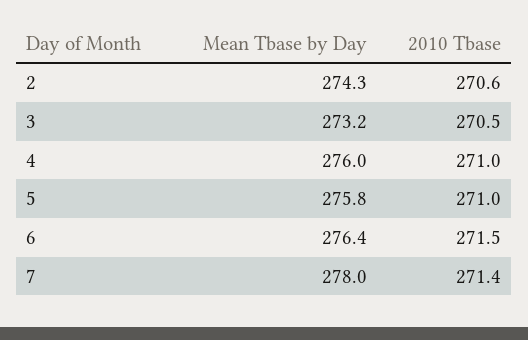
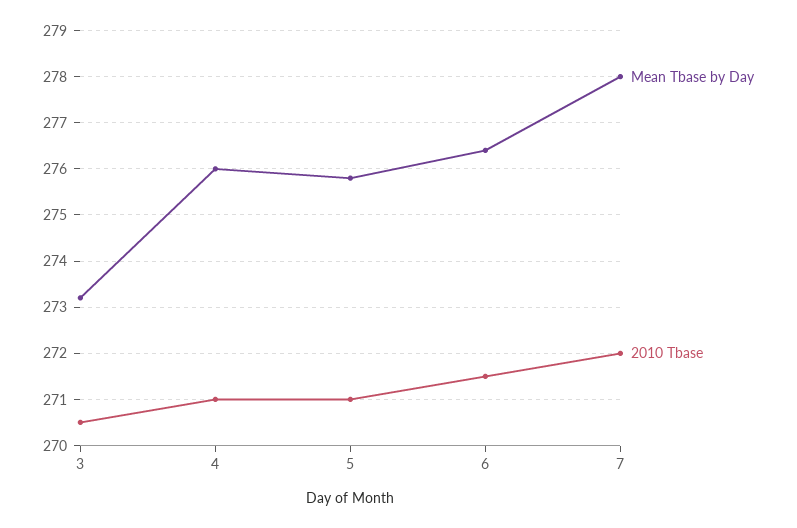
  {
    "Mean Tbase by Day": {
-     "2": 274.3,
      "3": 273.2,
      "4": 276,
      "5": 275.8,
      "6": 276.4,
      "7": 278
    },
    "2010 Tbase": {
-     "2": 270.6,
      "3": 270.5,
      "4": 271,
      "5": 271,
      "6": 271.5,
-     "7": 271.4
+     "7": 272
    }
  }

